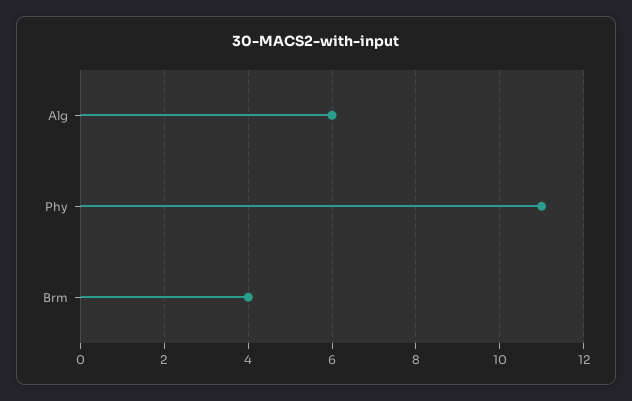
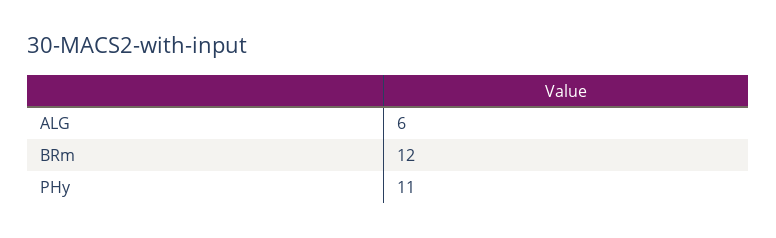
  {
    "Alg": 6,
    "Phy": 11,
-   "Brm": 4
+   "Brm": 12
  }

